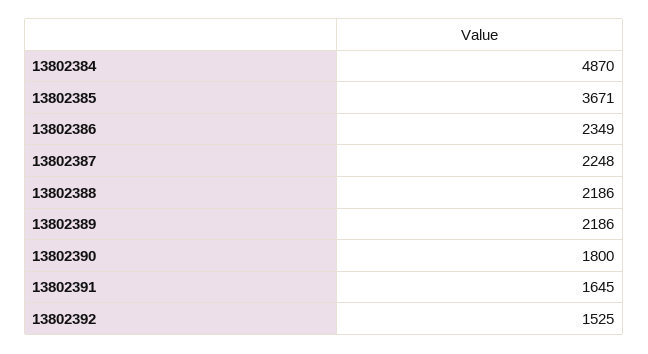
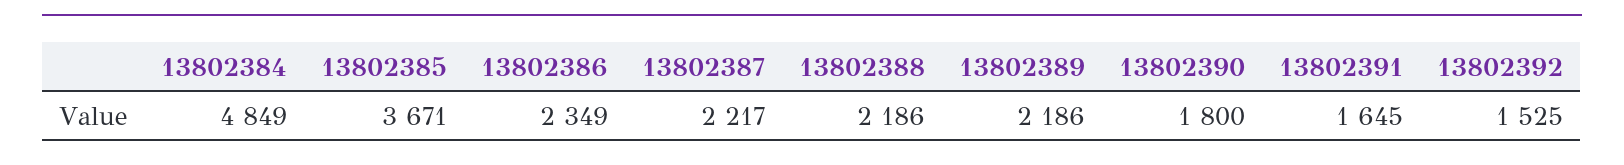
  {
-   "13802384": 4870,
+   "13802384": 4849,
    "13802385": 3671,
    "13802386": 2349,
-   "13802387": 2248,
+   "13802387": 2217,
    "13802388": 2186,
    "13802389": 2186,
    "13802390": 1800,
    "13802391": 1645,
    "13802392": 1525
  }

